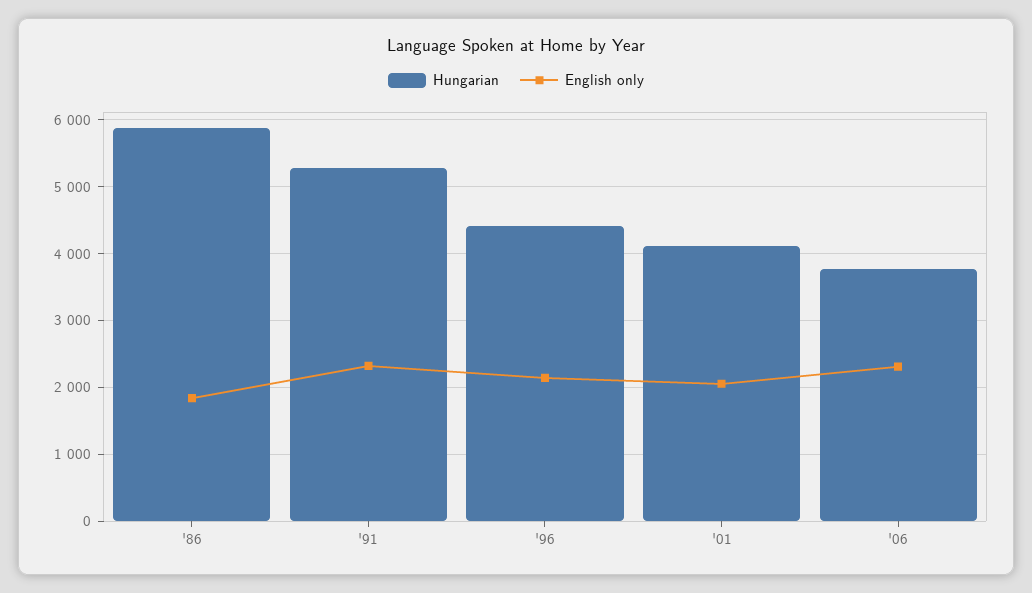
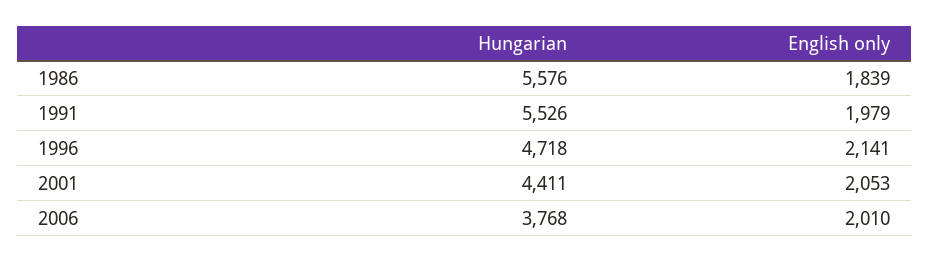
  {
    "Hungarian": {
-     "'86": 5900,
+     "'86": 5576,
-     "'91": 5300,
+     "'91": 5526,
-     "'96": 4400,
+     "'96": 4718,
-     "'01": 4100,
+     "'01": 4411,
      "'06": 3768
    },
    "English only": {
      "'86": 1839,
-     "'91": 2300,
+     "'91": 1979,
      "'96": 2141,
      "'01": 2053,
-     "'06": 2300
+     "'06": 2010
    }
  }

